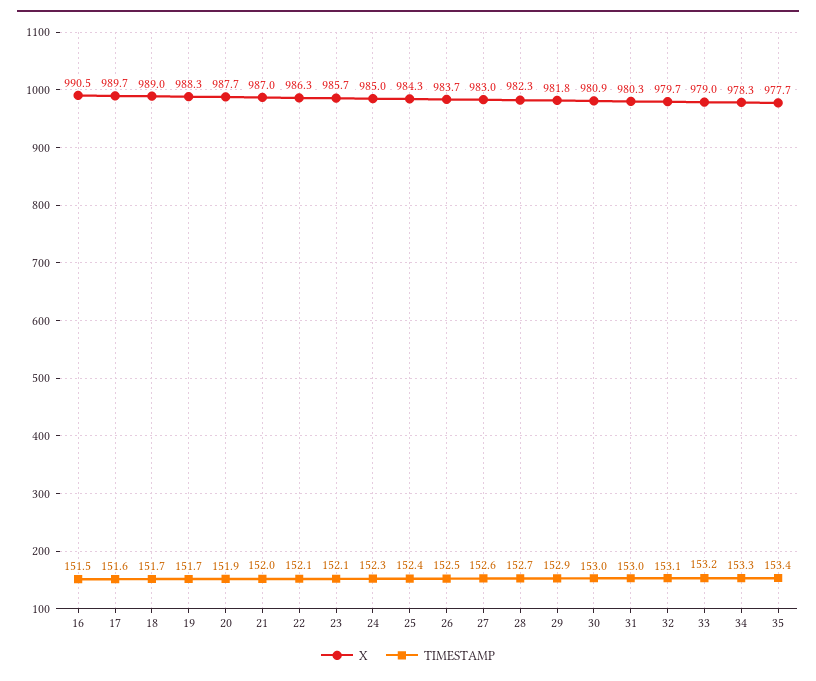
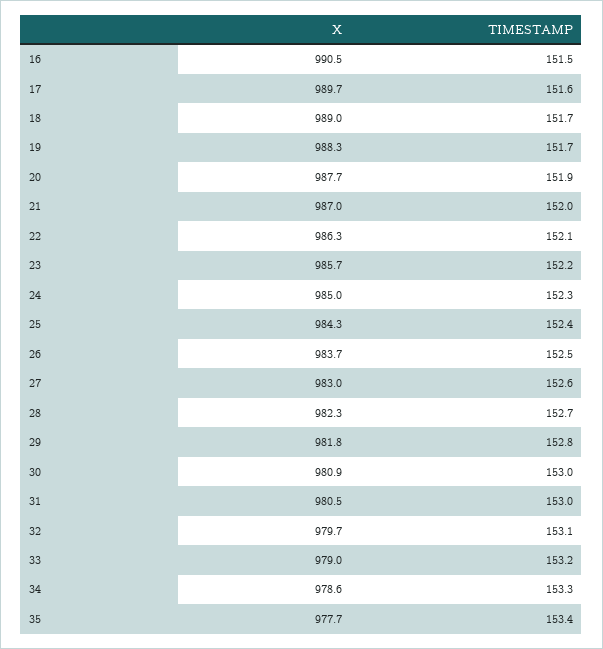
  {
    "X": {
      "16": 990.5,
      "17": 989.7,
      "18": 989,
      "19": 988.3,
      "20": 987.7,
      "21": 987,
      "22": 986.3,
      "23": 985.7,
      "24": 985,
      "25": 984.3,
      "26": 983.7,
      "27": 983,
      "28": 982.3,
      "29": 981.8,
      "30": 980.9,
-     "31": 980.3,
+     "31": 980.5,
      "32": 979.7,
      "33": 979,
-     "34": 978.3,
+     "34": 978.6,
      "35": 977.7
    },
    "TIMESTAMP": {
      "16": 151.5,
      "17": 151.6,
      "18": 151.7,
      "19": 151.7,
      "20": 151.9,
      "21": 152,
      "22": 152.1,
-     "23": 152.1,
+     "23": 152.2,
      "24": 152.3,
      "25": 152.4,
      "26": 152.5,
      "27": 152.6,
      "28": 152.7,
-     "29": 152.9,
+     "29": 152.8,
      "30": 153,
      "31": 153,
      "32": 153.1,
      "33": 153.2,
      "34": 153.3,
      "35": 153.4
    }
  }

